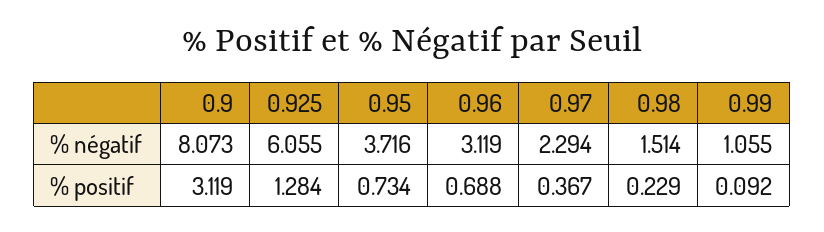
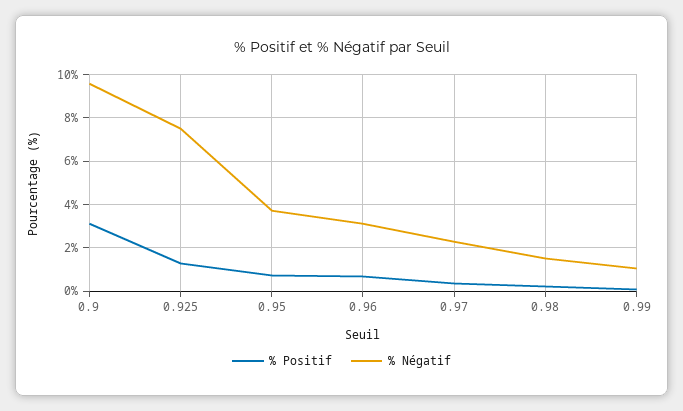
  {
    "% négatif": {
-     "0.9": 8.073,
+     "0.9": 9.5,
-     "0.925": 6.055,
+     "0.925": 7.5,
      "0.95": 3.716,
      "0.96": 3.119,
      "0.97": 2.294,
      "0.98": 1.514,
      "0.99": 1.055
    },
    "% positif": {
      "0.9": 3.119,
      "0.925": 1.284,
      "0.95": 0.734,
      "0.96": 0.688,
      "0.97": 0.367,
      "0.98": 0.229,
      "0.99": 0.092
    }
  }

